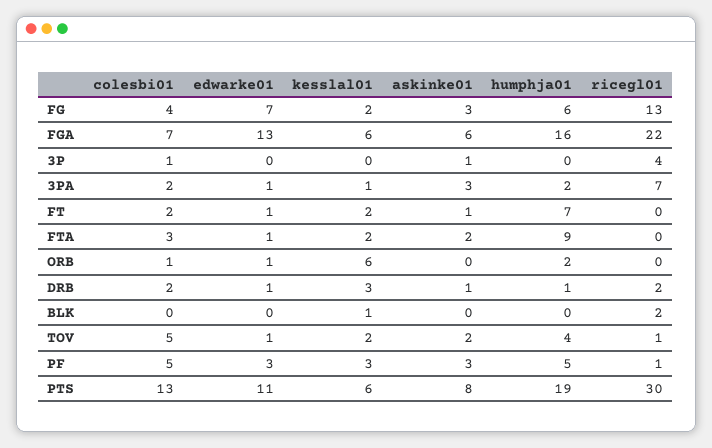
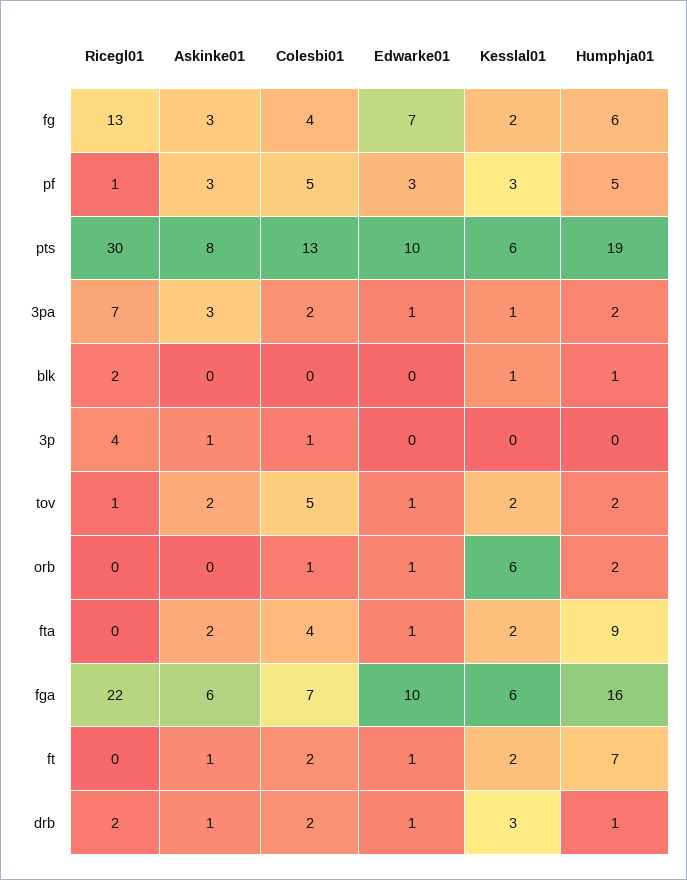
  {
    "colesbi01": {
      "FG": 4,
      "FGA": 7,
      "3P": 1,
      "3PA": 2,
      "FT": 2,
-     "FTA": 3,
+     "FTA": 4,
      "ORB": 1,
      "DRB": 2,
      "BLK": 0,
      "TOV": 5,
      "PF": 5,
      "PTS": 13
    },
    "edwarke01": {
      "FG": 7,
-     "FGA": 13,
+     "FGA": 10,
      "3P": 0,
      "3PA": 1,
      "FT": 1,
      "FTA": 1,
      "ORB": 1,
      "DRB": 1,
      "BLK": 0,
      "TOV": 1,
      "PF": 3,
-     "PTS": 11
+     "PTS": 10
    },
    "kesslal01": {
      "FG": 2,
      "FGA": 6,
      "3P": 0,
      "3PA": 1,
      "FT": 2,
      "FTA": 2,
      "ORB": 6,
      "DRB": 3,
      "BLK": 1,
      "TOV": 2,
      "PF": 3,
      "PTS": 6
    },
    "askinke01": {
      "FG": 3,
      "FGA": 6,
      "3P": 1,
      "3PA": 3,
      "FT": 1,
      "FTA": 2,
      "ORB": 0,
      "DRB": 1,
      "BLK": 0,
      "TOV": 2,
      "PF": 3,
      "PTS": 8
    },
    "humphja01": {
      "FG": 6,
      "FGA": 16,
      "3P": 0,
      "3PA": 2,
      "FT": 7,
      "FTA": 9,
      "ORB": 2,
      "DRB": 1,
-     "BLK": 0,
+     "BLK": 1,
-     "TOV": 4,
+     "TOV": 2,
      "PF": 5,
      "PTS": 19
    },
    "ricegl01": {
      "FG": 13,
      "FGA": 22,
      "3P": 4,
      "3PA": 7,
      "FT": 0,
      "FTA": 0,
      "ORB": 0,
      "DRB": 2,
      "BLK": 2,
      "TOV": 1,
      "PF": 1,
      "PTS": 30
    }
  }

